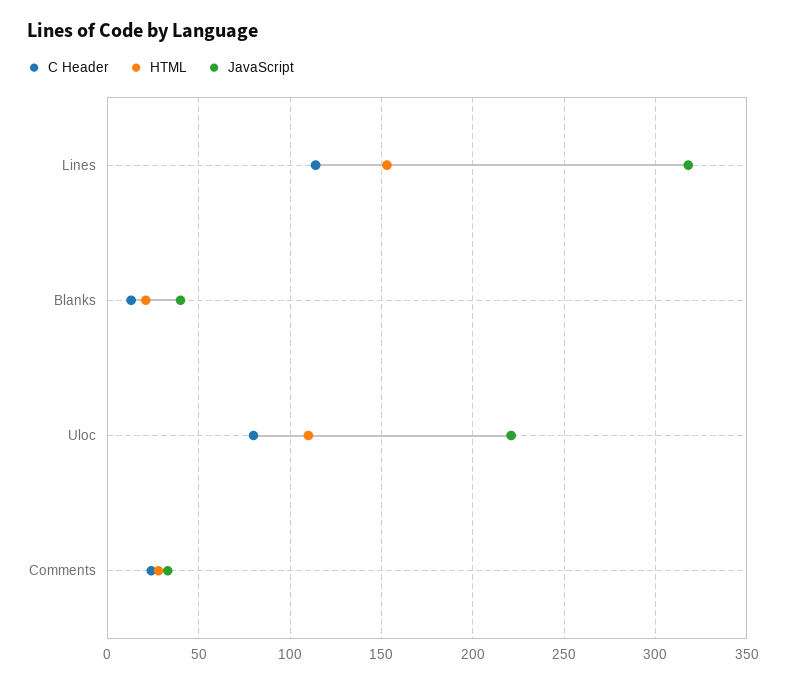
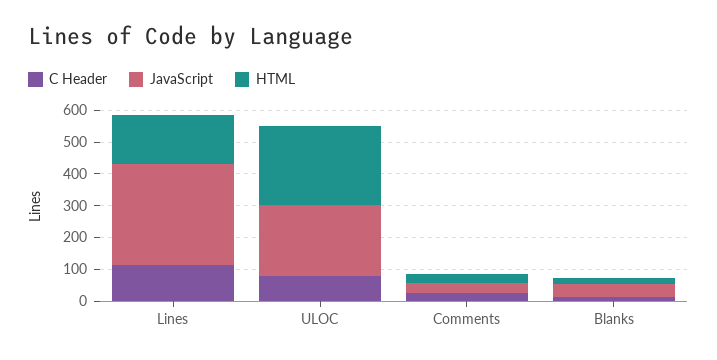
  {
    "C Header": {
      "Lines": 115,
      "Blanks": 15,
      "Uloc": 80,
      "Comments": 25
    },
    "HTML": {
      "Lines": 155,
      "Blanks": 20,
-     "Uloc": 110,
+     "Uloc": 250,
      "Comments": 30
    },
    "JavaScript": {
      "Lines": 320,
      "Blanks": 40,
      "Uloc": 220,
      "Comments": 35
    }
  }

